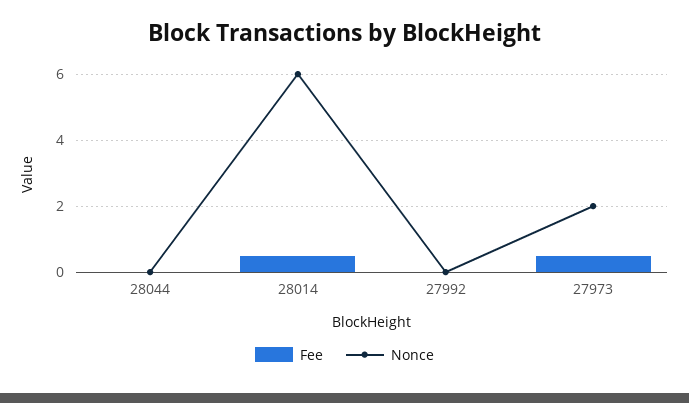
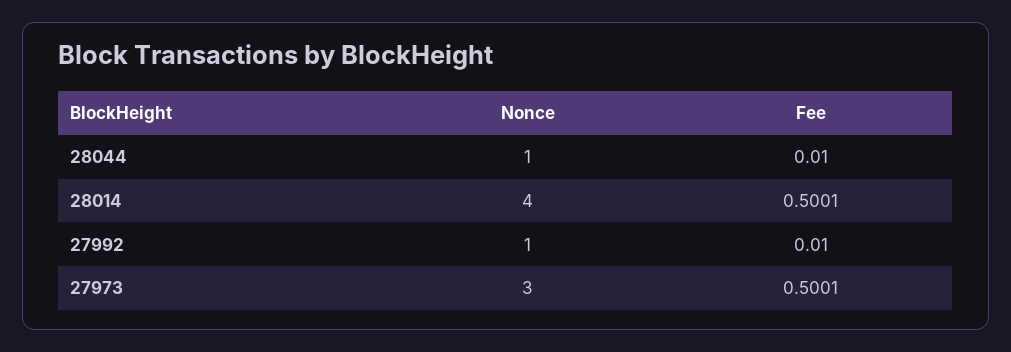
  {
    "Fee": {
      "28044": 0.01,
      "28014": 0.5001,
      "27992": 0.01,
      "27973": 0.5001
    },
    "Nonce": {
-     "28044": 0,
+     "28044": 1,
-     "28014": 6,
+     "28014": 4,
-     "27992": 0,
+     "27992": 1,
-     "27973": 2
+     "27973": 3
    }
  }

